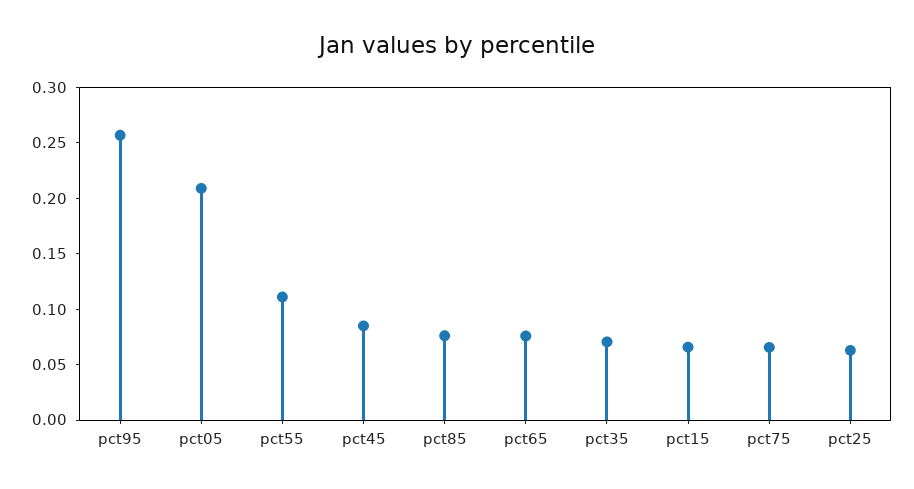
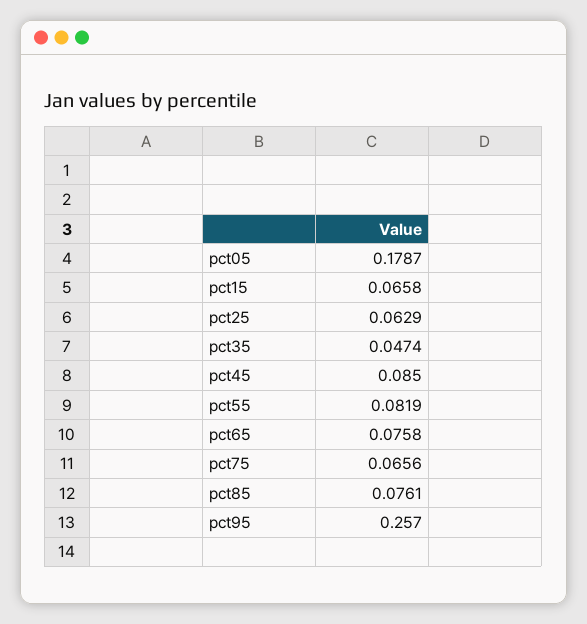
  {
    "pct95": 0.257,
-   "pct05": 0.21,
+   "pct05": 0.1787,
-   "pct55": 0.11,
+   "pct55": 0.0819,
    "pct45": 0.085,
    "pct85": 0.0761,
    "pct65": 0.0758,
-   "pct35": 0.07,
+   "pct35": 0.0474,
    "pct15": 0.0658,
    "pct75": 0.0656,
    "pct25": 0.0629
  }

